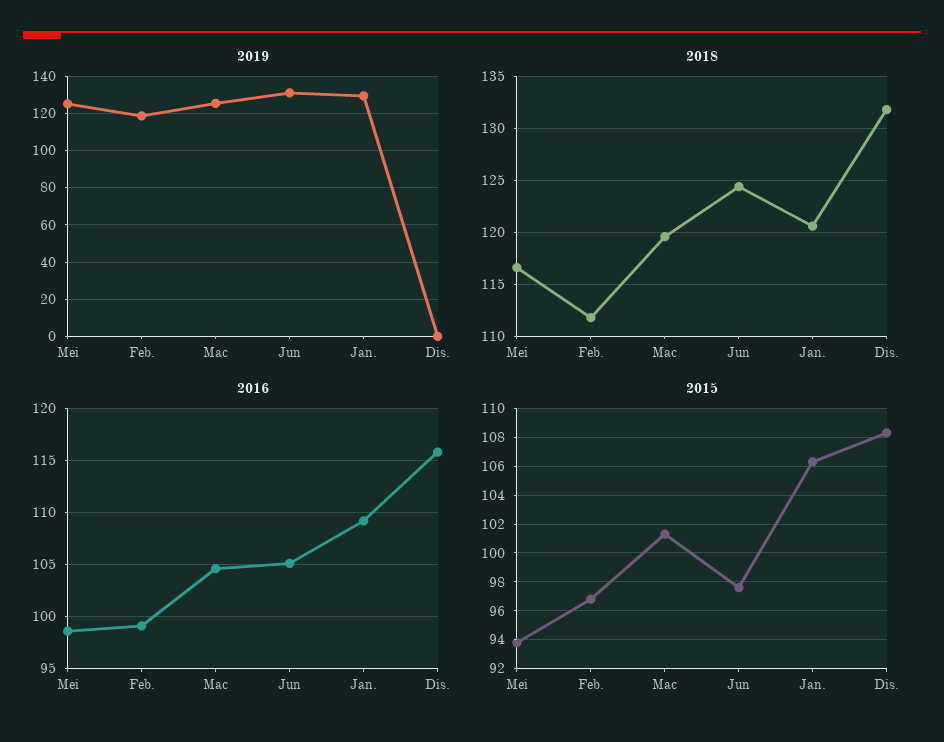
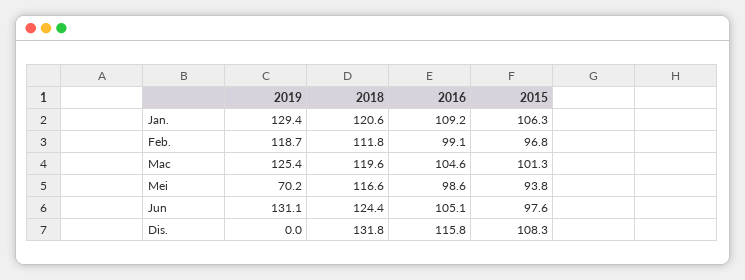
  {
    "2019": {
-     "Mei": 125,
+     "Mei": 70.2,
      "Feb.": 118.7,
      "Mac": 125.4,
      "Jun": 131.1,
      "Jan.": 129.4,
      "Dis.": 0
    },
    "2018": {
      "Mei": 116.6,
      "Feb.": 111.8,
      "Mac": 119.6,
      "Jun": 124.4,
      "Jan.": 120.6,
      "Dis.": 131.8
    },
    "2016": {
      "Mei": 98.6,
      "Feb.": 99.1,
      "Mac": 104.6,
      "Jun": 105.1,
      "Jan.": 109.2,
      "Dis.": 115.8
    },
    "2015": {
      "Mei": 93.8,
      "Feb.": 96.8,
      "Mac": 101.3,
      "Jun": 97.6,
      "Jan.": 106.3,
      "Dis.": 108.3
    }
  }

